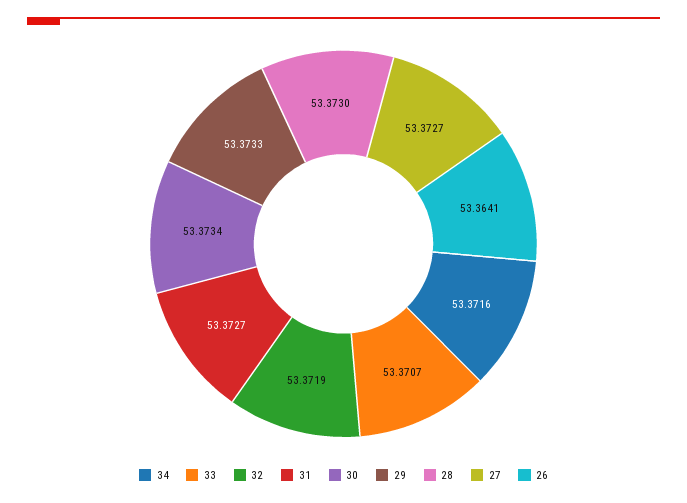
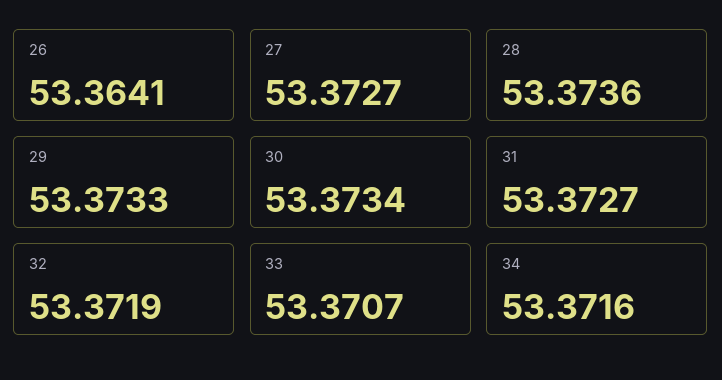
  {
    "34": 53.3716,
    "33": 53.3707,
    "32": 53.3719,
    "31": 53.3727,
    "30": 53.3734,
    "29": 53.3733,
-   "28": 53.373,
+   "28": 53.3736,
    "27": 53.3727,
    "26": 53.3641
  }

